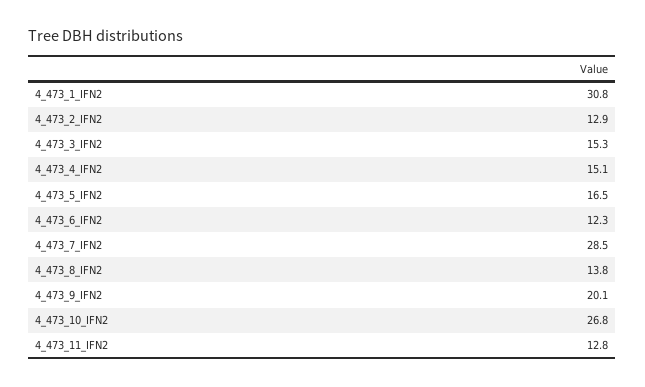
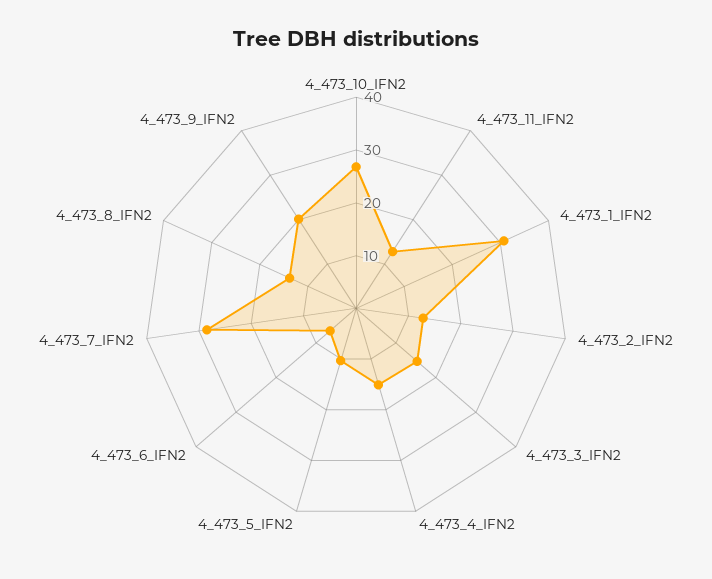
  {
    "4_473_1_IFN2": 30.8,
    "4_473_2_IFN2": 12.9,
    "4_473_3_IFN2": 15.3,
    "4_473_4_IFN2": 15.1,
-   "4_473_5_IFN2": 16.5,
+   "4_473_5_IFN2": 10,
-   "4_473_6_IFN2": 12.3,
+   "4_473_6_IFN2": 6,
    "4_473_7_IFN2": 28.5,
    "4_473_8_IFN2": 13.8,
    "4_473_9_IFN2": 20.1,
    "4_473_10_IFN2": 26.8,
    "4_473_11_IFN2": 12.8
  }

